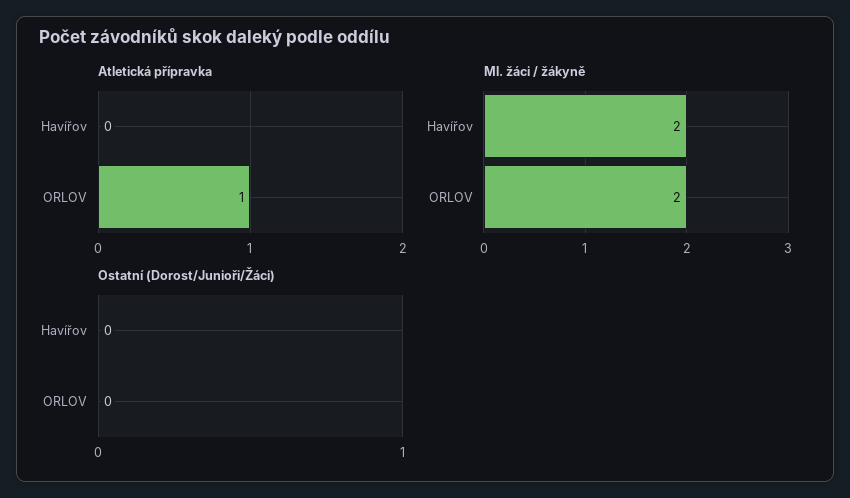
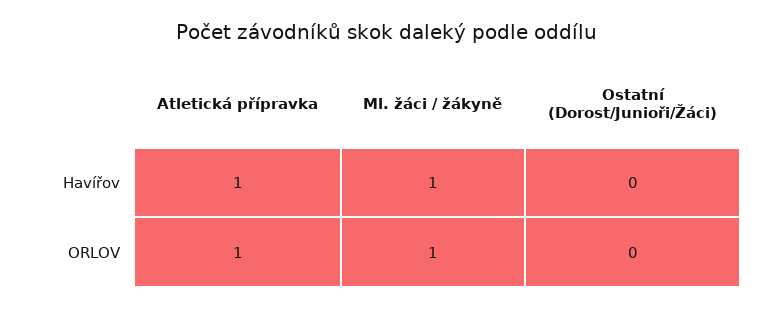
  {
    "Atletická přípravka": {
-     "Havířov": 0,
+     "Havířov": 1,
      "ORLOV": 1
    },
    "Ml. žáci / žákyně": {
-     "Havířov": 2,
+     "Havířov": 1,
-     "ORLOV": 2
+     "ORLOV": 1
    },
    "Ostatní (Dorost/Junioři/Žáci)": {
      "Havířov": 0,
      "ORLOV": 0
    }
  }

